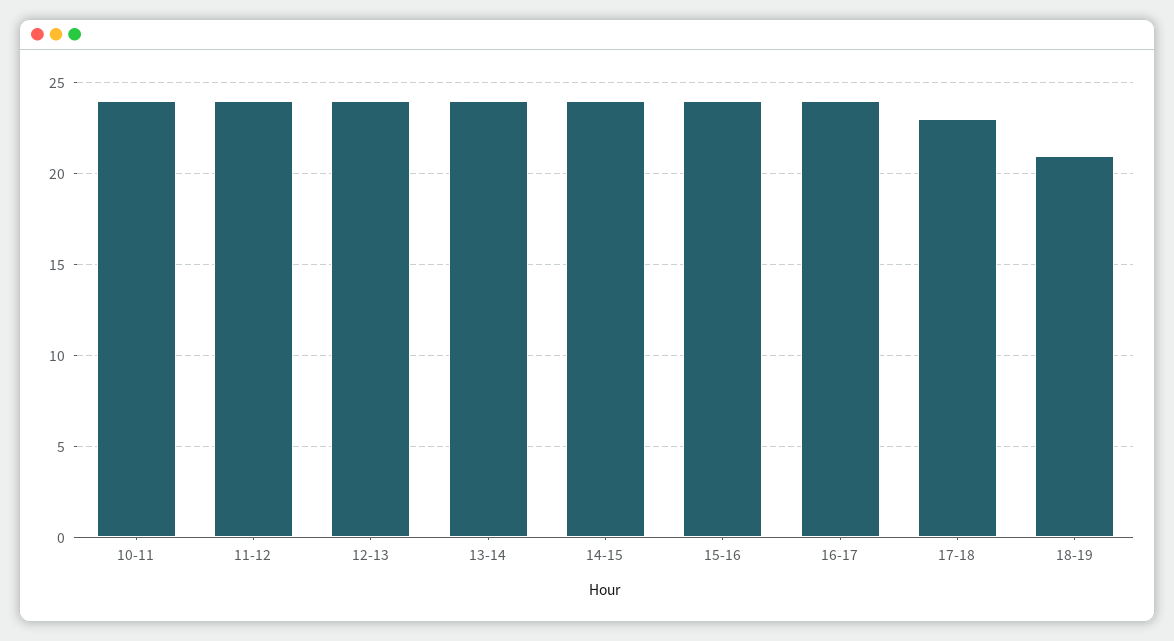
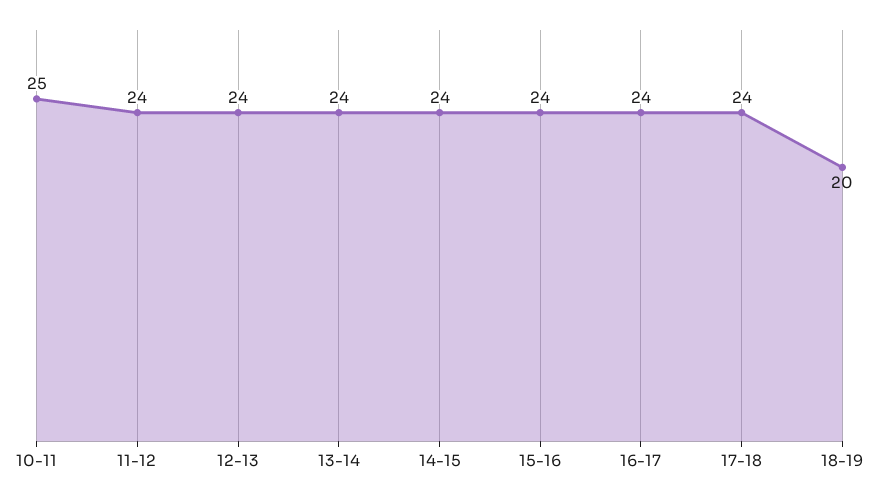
  {
-   "10-11": 24,
+   "10-11": 25,
    "11-12": 24,
    "12-13": 24,
    "13-14": 24,
    "14-15": 24,
    "15-16": 24,
    "16-17": 24,
-   "17-18": 23,
+   "17-18": 24,
-   "18-19": 21
+   "18-19": 20
  }

